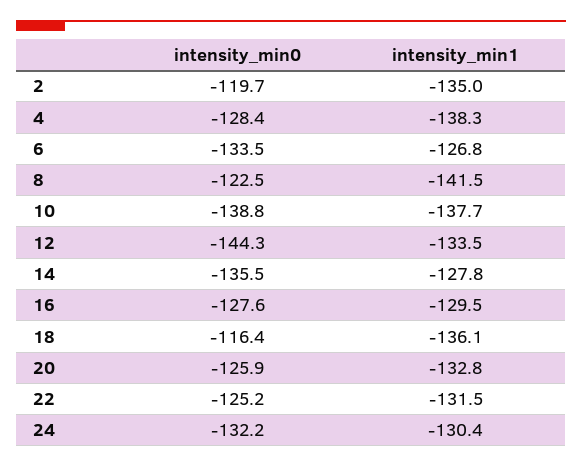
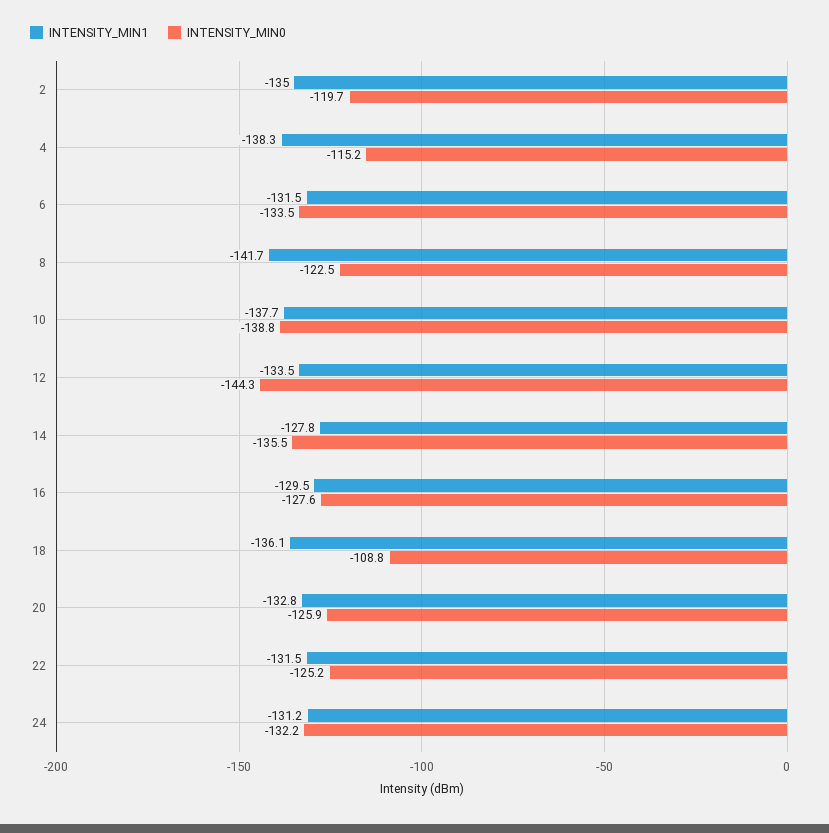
  {
    "intensity_min0": {
      "2": -119.7,
-     "4": -128.4,
+     "4": -115.2,
      "6": -133.5,
      "8": -122.5,
      "10": -138.8,
      "12": -144.3,
      "14": -135.5,
      "16": -127.6,
-     "18": -116.4,
+     "18": -108.8,
      "20": -125.9,
      "22": -125.2,
      "24": -132.2
    },
    "intensity_min1": {
      "2": -135,
      "4": -138.3,
-     "6": -126.8,
+     "6": -131.5,
-     "8": -141.5,
+     "8": -141.7,
      "10": -137.7,
      "12": -133.5,
      "14": -127.8,
      "16": -129.5,
      "18": -136.1,
      "20": -132.8,
      "22": -131.5,
-     "24": -130.4
+     "24": -131.2
    }
  }

